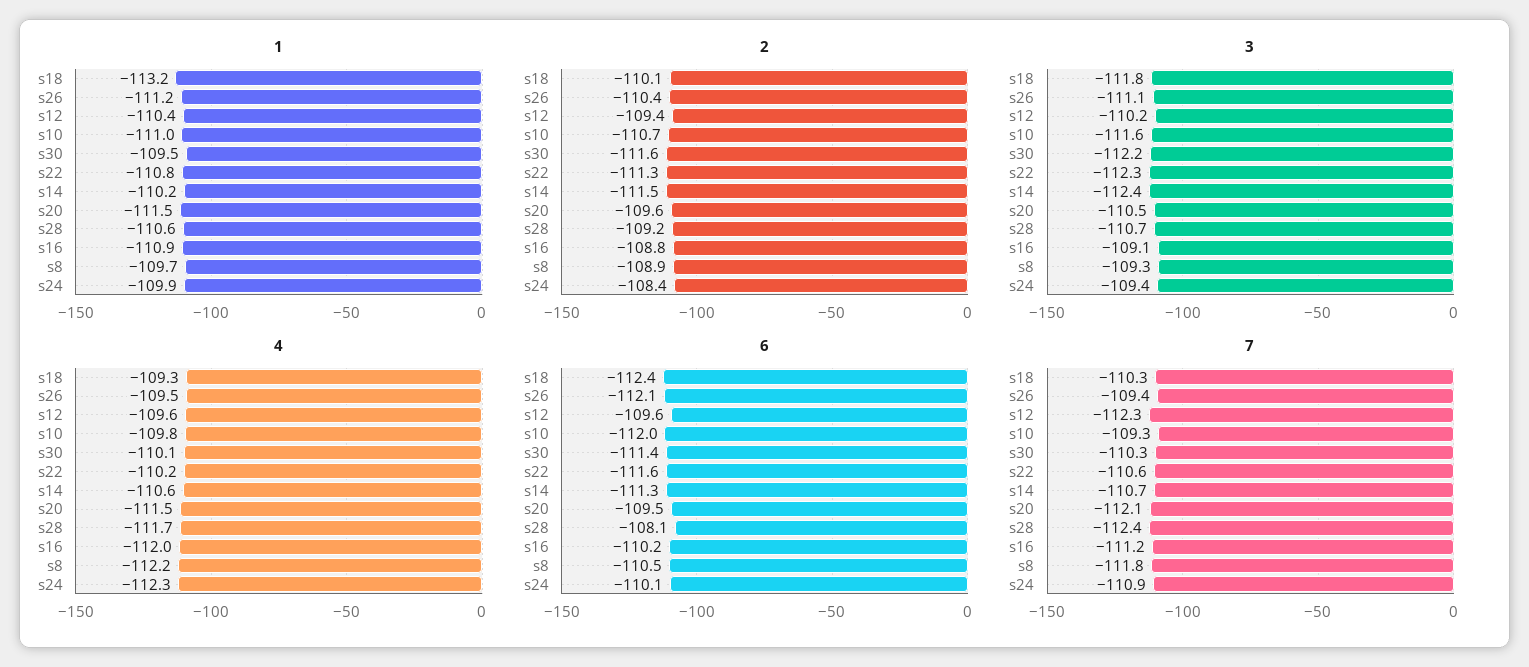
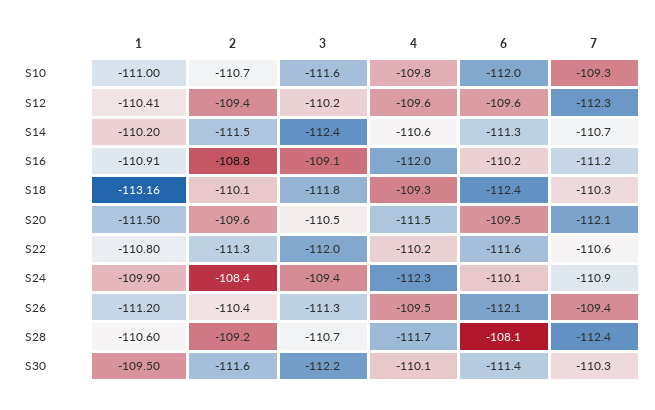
  {
    "1": {
      "s18": -113.16,
      "s26": -111.2,
      "s12": -110.41,
      "s10": -111,
      "s30": -109.5,
      "s22": -110.8,
      "s14": -110.2,
      "s20": -111.5,
      "s28": -110.6,
      "s16": -110.91,
-     "s8": -109.7,
      "s24": -109.9
    },
    "2": {
      "s18": -110.1,
      "s26": -110.4,
      "s12": -109.4,
      "s10": -110.7,
      "s30": -111.6,
      "s22": -111.3,
      "s14": -111.5,
      "s20": -109.6,
      "s28": -109.2,
      "s16": -108.8,
-     "s8": -108.9,
      "s24": -108.4
    },
    "3": {
      "s18": -111.8,
-     "s26": -111.1,
+     "s26": -111.3,
      "s12": -110.2,
      "s10": -111.6,
      "s30": -112.2,
-     "s22": -112.3,
+     "s22": -112,
      "s14": -112.4,
      "s20": -110.5,
      "s28": -110.7,
      "s16": -109.1,
-     "s8": -109.3,
      "s24": -109.4
    },
    "4": {
      "s18": -109.3,
      "s26": -109.5,
      "s12": -109.6,
      "s10": -109.8,
      "s30": -110.1,
      "s22": -110.2,
      "s14": -110.6,
      "s20": -111.5,
      "s28": -111.7,
      "s16": -112,
-     "s8": -112.2,
      "s24": -112.3
    },
    "6": {
      "s18": -112.4,
      "s26": -112.1,
      "s12": -109.6,
      "s10": -112,
      "s30": -111.4,
      "s22": -111.6,
      "s14": -111.3,
      "s20": -109.5,
      "s28": -108.1,
      "s16": -110.2,
-     "s8": -110.5,
      "s24": -110.1
    },
    "7": {
      "s18": -110.3,
      "s26": -109.4,
      "s12": -112.3,
      "s10": -109.3,
      "s30": -110.3,
      "s22": -110.6,
      "s14": -110.7,
      "s20": -112.1,
      "s28": -112.4,
      "s16": -111.2,
-     "s8": -111.8,
      "s24": -110.9
    }
  }

